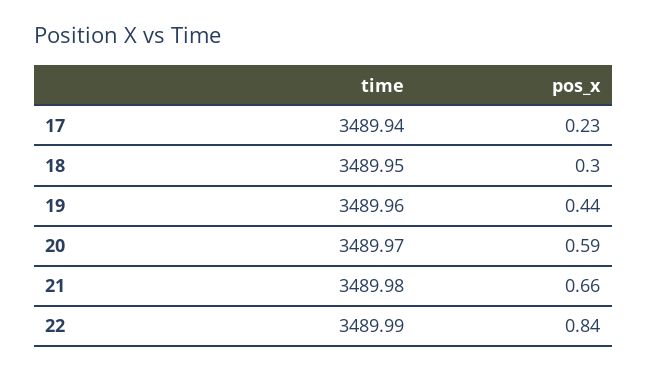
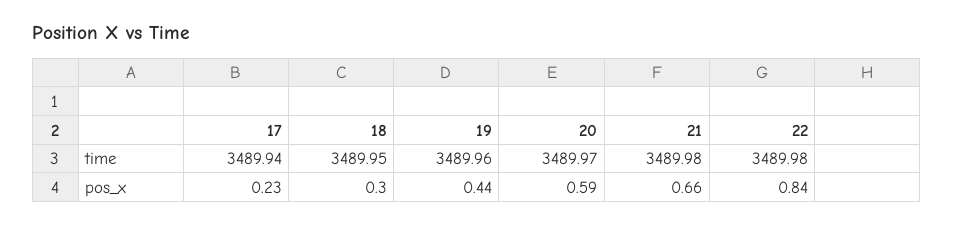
  {
    "time": {
      "17": 3489.94,
      "18": 3489.95,
      "19": 3489.96,
      "20": 3489.97,
      "21": 3489.98,
-     "22": 3489.99
+     "22": 3489.98
    },
    "pos_x": {
      "17": 0.23,
      "18": 0.3,
      "19": 0.44,
      "20": 0.59,
      "21": 0.66,
      "22": 0.84
    }
  }

